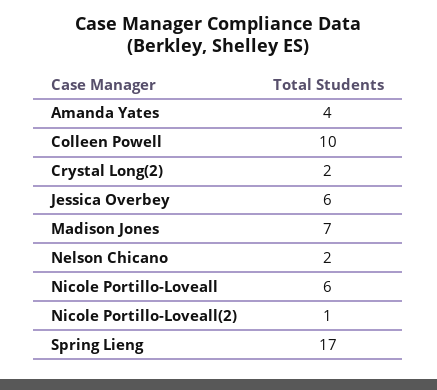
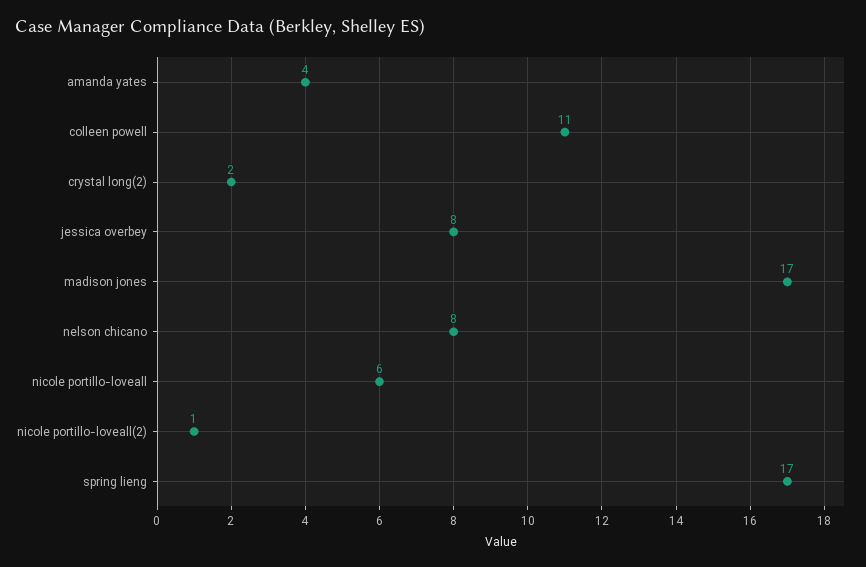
  {
    "Amanda Yates": 4,
-   "Colleen Powell": 10,
+   "Colleen Powell": 11,
    "Crystal Long(2)": 2,
-   "Jessica Overbey": 6,
+   "Jessica Overbey": 8,
-   "Madison Jones": 7,
+   "Madison Jones": 17,
-   "Nelson Chicano": 2,
+   "Nelson Chicano": 8,
    "Nicole Portillo-Loveall": 6,
    "Nicole Portillo-Loveall(2)": 1,
    "Spring Lieng": 17
  }

